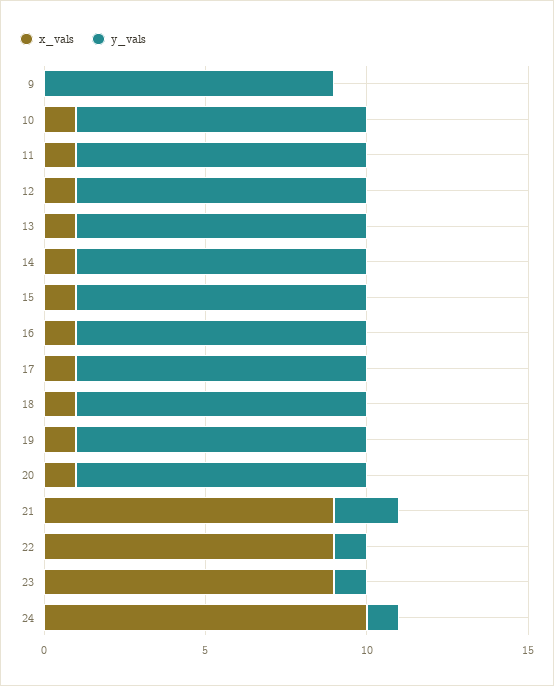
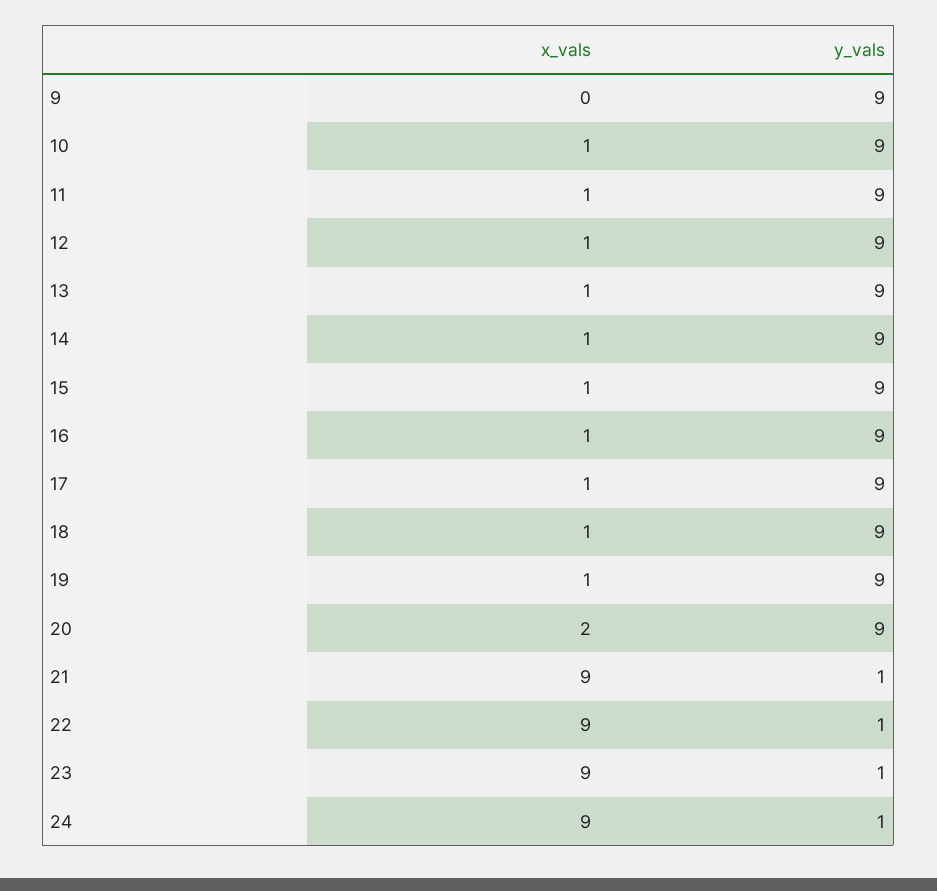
  {
    "x_vals": {
      "9": 0,
      "10": 1,
      "11": 1,
      "12": 1,
      "13": 1,
      "14": 1,
      "15": 1,
      "16": 1,
      "17": 1,
      "18": 1,
      "19": 1,
-     "20": 1,
+     "20": 2,
      "21": 9,
      "22": 9,
      "23": 9,
-     "24": 10
+     "24": 9
    },
    "y_vals": {
      "9": 9,
      "10": 9,
      "11": 9,
      "12": 9,
      "13": 9,
      "14": 9,
      "15": 9,
      "16": 9,
      "17": 9,
      "18": 9,
      "19": 9,
      "20": 9,
-     "21": 2,
+     "21": 1,
      "22": 1,
      "23": 1,
      "24": 1
    }
  }

